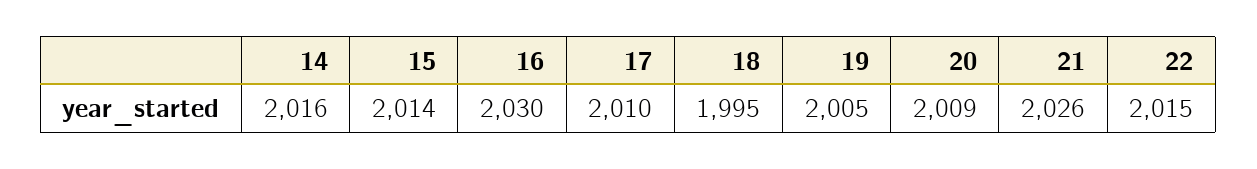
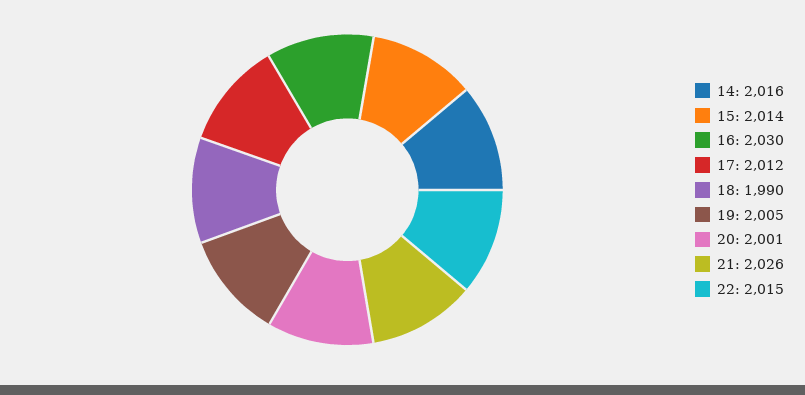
  {
    "14": 2016,
    "15": 2014,
    "16": 2030,
-   "17": 2010,
+   "17": 2012,
-   "18": 1995,
+   "18": 1990,
    "19": 2005,
-   "20": 2009,
+   "20": 2001,
    "21": 2026,
    "22": 2015
  }

